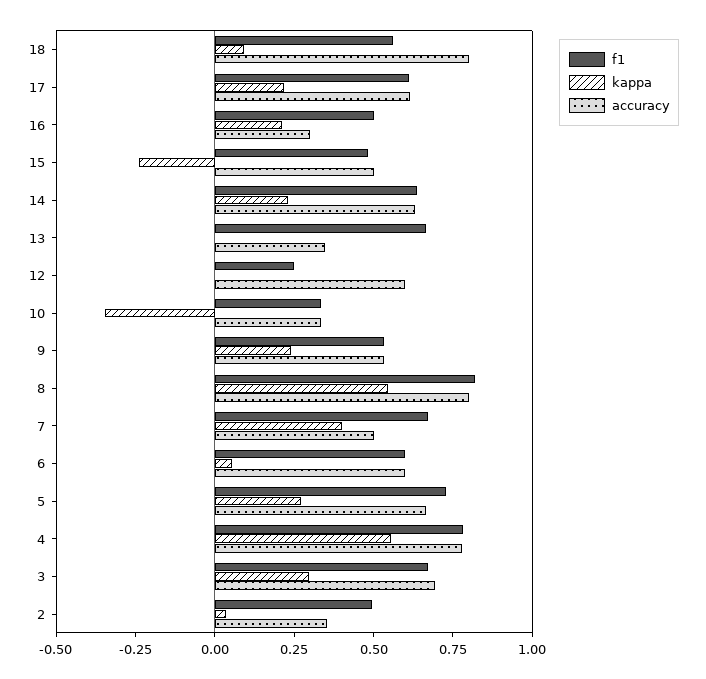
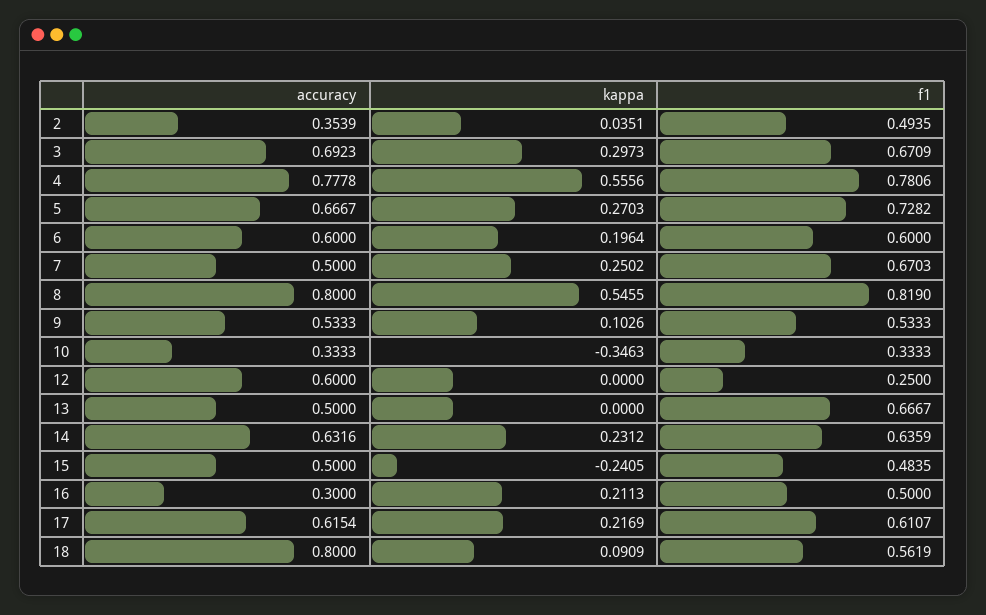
  {
    "f1": {
      "18": 0.5619,
      "17": 0.6107,
      "16": 0.5,
      "15": 0.4835,
      "14": 0.6359,
      "13": 0.6667,
      "12": 0.25,
      "10": 0.3333,
      "9": 0.5333,
      "8": 0.819,
      "7": 0.6703,
      "6": 0.6,
      "5": 0.7282,
      "4": 0.7806,
      "3": 0.6709,
      "2": 0.4935
    },
    "kappa": {
      "18": 0.0909,
      "17": 0.2169,
      "16": 0.2113,
      "15": -0.2405,
      "14": 0.2312,
      "13": 0,
      "12": 0,
      "10": -0.3463,
-     "9": 0.25,
+     "9": 0.1026,
      "8": 0.5455,
-     "7": 0.4,
+     "7": 0.2502,
-     "6": 0.05,
+     "6": 0.1964,
      "5": 0.2703,
      "4": 0.5556,
      "3": 0.2973,
      "2": 0.0351
    },
    "accuracy": {
      "18": 0.8,
      "17": 0.6154,
      "16": 0.3,
      "15": 0.5,
      "14": 0.6316,
-     "13": 0.35,
+     "13": 0.5,
      "12": 0.6,
      "10": 0.3333,
      "9": 0.5333,
      "8": 0.8,
      "7": 0.5,
      "6": 0.6,
      "5": 0.6667,
      "4": 0.7778,
      "3": 0.6923,
      "2": 0.3539
    }
  }

